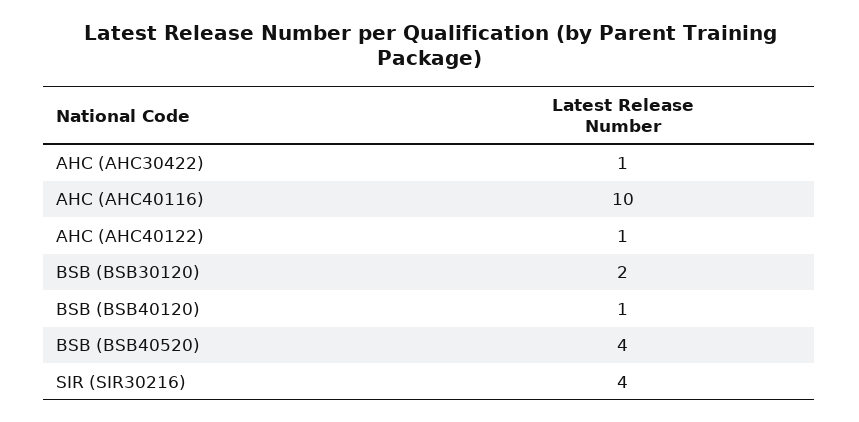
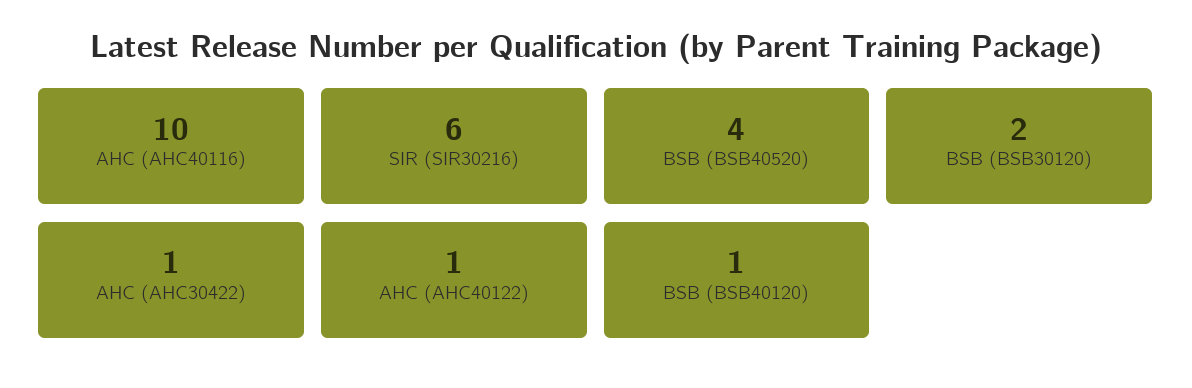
  {
    "AHC (AHC30422)": 1,
    "AHC (AHC40116)": 10,
    "AHC (AHC40122)": 1,
    "BSB (BSB30120)": 2,
    "BSB (BSB40120)": 1,
    "BSB (BSB40520)": 4,
-   "SIR (SIR30216)": 4
+   "SIR (SIR30216)": 6
  }

